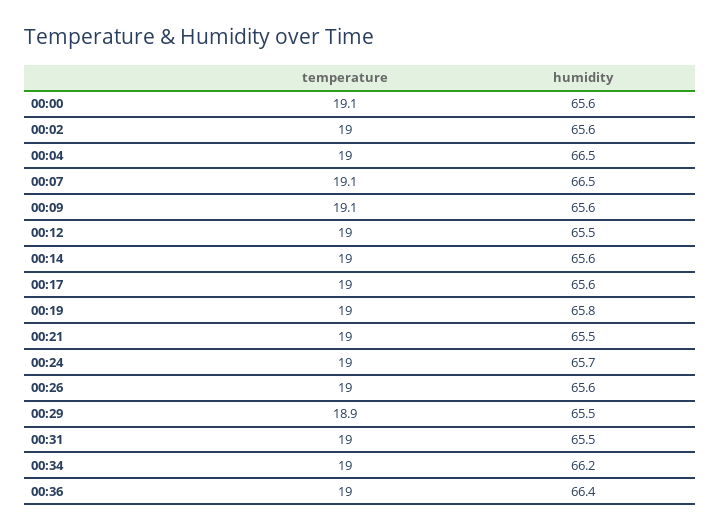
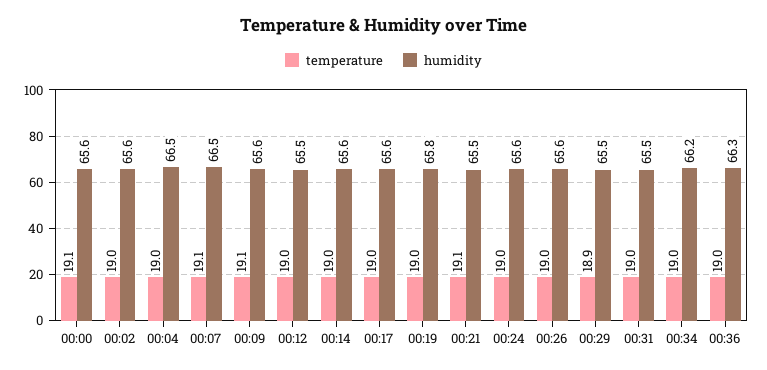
  {
    "temperature": {
      "00:00": 19.1,
      "00:02": 19,
      "00:04": 19,
      "00:07": 19.1,
      "00:09": 19.1,
      "00:12": 19,
      "00:14": 19,
      "00:17": 19,
      "00:19": 19,
-     "00:21": 19,
+     "00:21": 19.1,
      "00:24": 19,
      "00:26": 19,
      "00:29": 18.9,
      "00:31": 19,
      "00:34": 19,
      "00:36": 19
    },
    "humidity": {
      "00:00": 65.6,
      "00:02": 65.6,
      "00:04": 66.5,
      "00:07": 66.5,
      "00:09": 65.6,
      "00:12": 65.5,
      "00:14": 65.6,
      "00:17": 65.6,
      "00:19": 65.8,
      "00:21": 65.5,
-     "00:24": 65.7,
+     "00:24": 65.6,
      "00:26": 65.6,
      "00:29": 65.5,
      "00:31": 65.5,
      "00:34": 66.2,
-     "00:36": 66.4
+     "00:36": 66.3
    }
  }

